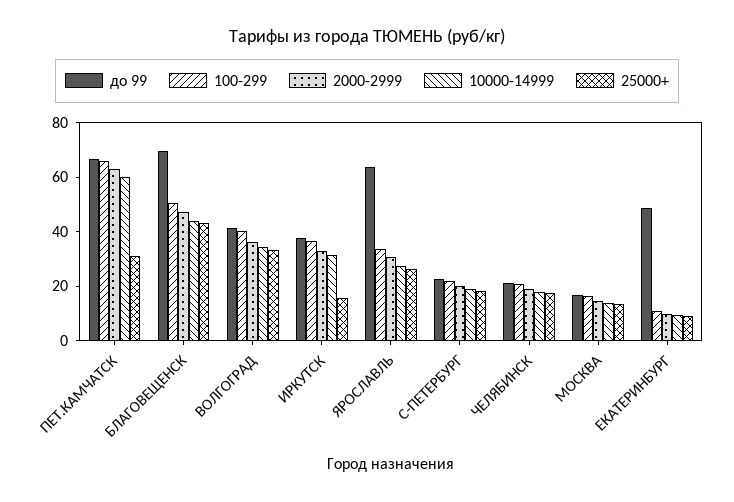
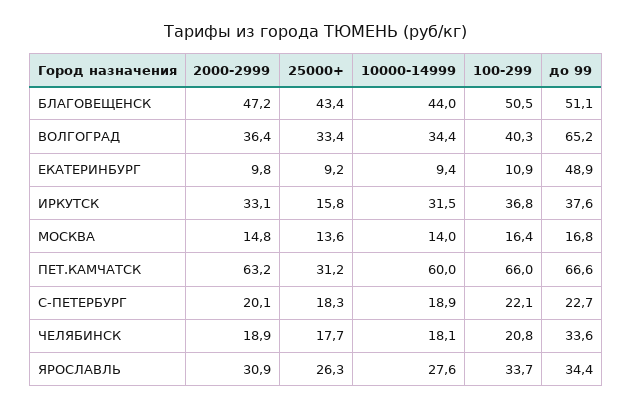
  {
    "до 99": {
      "ПЕТ.КАМЧАТСК": 66.6,
-     "БЛАГОВЕЩЕНСК": 70,
+     "БЛАГОВЕЩЕНСК": 51.1,
-     "ВОЛГОГРАД": 40,
+     "ВОЛГОГРАД": 65.2,
      "ИРКУТСК": 37.6,
-     "ЯРОСЛАВЛЬ": 65,
+     "ЯРОСЛАВЛЬ": 34.4,
      "С-ПЕТЕРБУРГ": 22.7,
-     "ЧЕЛЯБИНСК": 20,
+     "ЧЕЛЯБИНСК": 33.6,
      "МОСКВА": 16.8,
      "ЕКАТЕРИНБУРГ": 48.9
    },
    "100-299": {
      "ПЕТ.КАМЧАТСК": 66,
      "БЛАГОВЕЩЕНСК": 50.5,
      "ВОЛГОГРАД": 40.3,
      "ИРКУТСК": 36.8,
      "ЯРОСЛАВЛЬ": 33.7,
      "С-ПЕТЕРБУРГ": 22.1,
      "ЧЕЛЯБИНСК": 20.8,
      "МОСКВА": 16.4,
      "ЕКАТЕРИНБУРГ": 10.9
    },
    "2000-2999": {
      "ПЕТ.КАМЧАТСК": 63.2,
      "БЛАГОВЕЩЕНСК": 47.2,
      "ВОЛГОГРАД": 36.4,
      "ИРКУТСК": 33.1,
      "ЯРОСЛАВЛЬ": 30.9,
      "С-ПЕТЕРБУРГ": 20.1,
      "ЧЕЛЯБИНСК": 18.9,
      "МОСКВА": 14.8,
      "ЕКАТЕРИНБУРГ": 9.8
    },
    "10000-14999": {
      "ПЕТ.КАМЧАТСК": 60,
      "БЛАГОВЕЩЕНСК": 44,
      "ВОЛГОГРАД": 34.4,
      "ИРКУТСК": 31.5,
      "ЯРОСЛАВЛЬ": 27.6,
      "С-ПЕТЕРБУРГ": 18.9,
      "ЧЕЛЯБИНСК": 18.1,
      "МОСКВА": 14,
      "ЕКАТЕРИНБУРГ": 9.4
    },
    "25000+": {
      "ПЕТ.КАМЧАТСК": 31.2,
      "БЛАГОВЕЩЕНСК": 43.4,
      "ВОЛГОГРАД": 33.4,
      "ИРКУТСК": 15.8,
      "ЯРОСЛАВЛЬ": 26.3,
      "С-ПЕТЕРБУРГ": 18.3,
      "ЧЕЛЯБИНСК": 17.7,
      "МОСКВА": 13.6,
      "ЕКАТЕРИНБУРГ": 9.2
    }
  }

